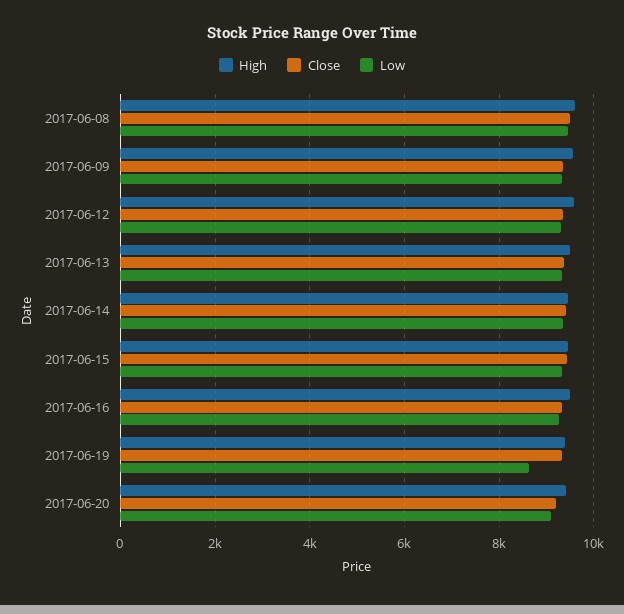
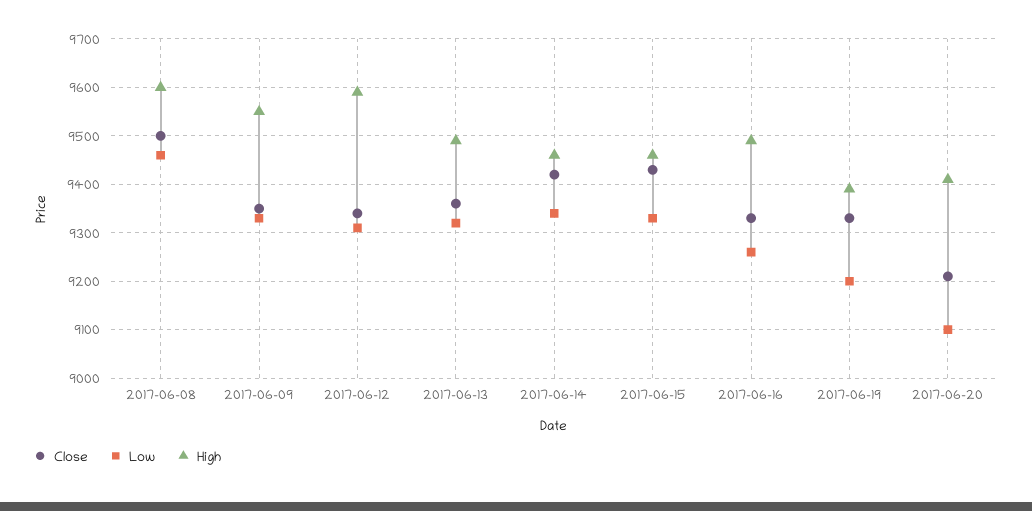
  {
    "High": {
      "2017-06-08": 9600,
      "2017-06-09": 9560,
      "2017-06-12": 9600,
      "2017-06-13": 9500,
      "2017-06-14": 9460,
      "2017-06-15": 9460,
      "2017-06-16": 9500,
      "2017-06-19": 9400,
      "2017-06-20": 9420
    },
    "Close": {
      "2017-06-08": 9500,
      "2017-06-09": 9360,
      "2017-06-12": 9340,
      "2017-06-13": 9360,
      "2017-06-14": 9420,
      "2017-06-15": 9440,
      "2017-06-16": 9340,
      "2017-06-19": 9340,
      "2017-06-20": 9220
    },
    "Low": {
      "2017-06-08": 9460,
      "2017-06-09": 9340,
      "2017-06-12": 9320,
      "2017-06-13": 9320,
      "2017-06-14": 9340,
      "2017-06-15": 9340,
      "2017-06-16": 9260,
-     "2017-06-19": 8600,
+     "2017-06-19": 9200,
      "2017-06-20": 9100
    }
  }

